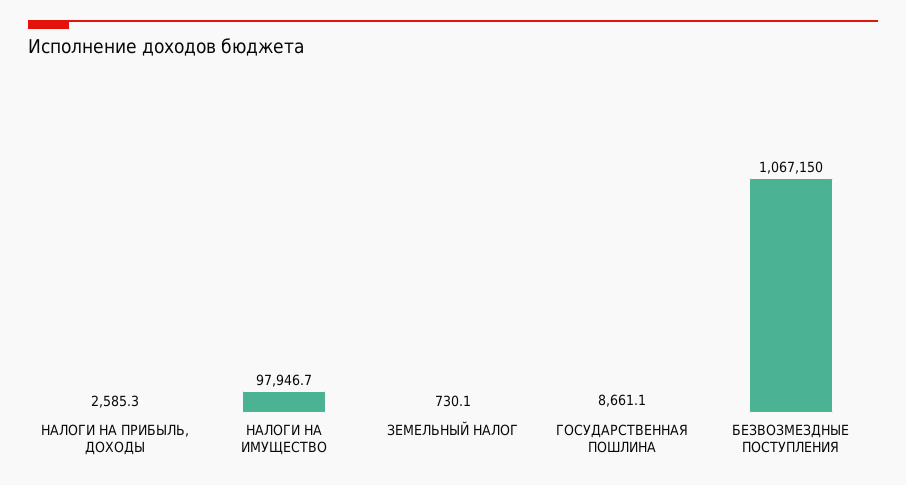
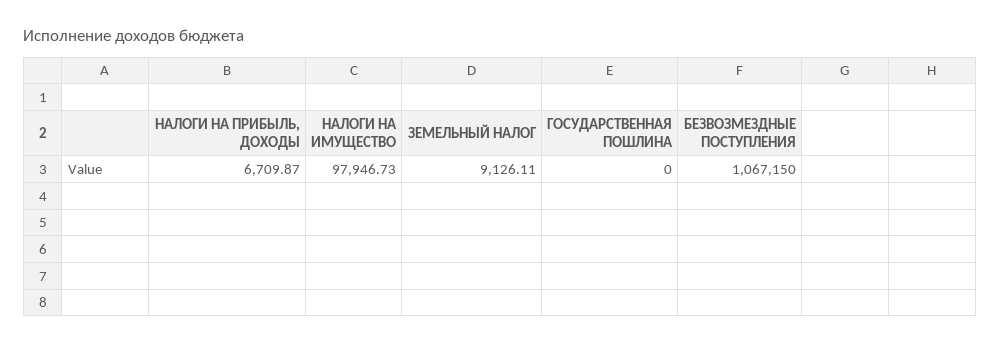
  {
-   "НАЛОГИ НА ПРИБЫЛЬ, ДОХОДЫ": 2585.3,
+   "НАЛОГИ НА ПРИБЫЛЬ, ДОХОДЫ": 6709.87,
    "НАЛОГИ НА ИМУЩЕСТВО": 97946.73,
-   "ЗЕМЕЛЬНЫЙ НАЛОГ": 730.1,
+   "ЗЕМЕЛЬНЫЙ НАЛОГ": 9126.11,
-   "ГОСУДАРСТВЕННАЯ ПОШЛИНА": 8661.1,
+   "ГОСУДАРСТВЕННАЯ ПОШЛИНА": 0,
    "БЕЗВОЗМЕЗДНЫЕ ПОСТУПЛЕНИЯ": 1067150
  }

